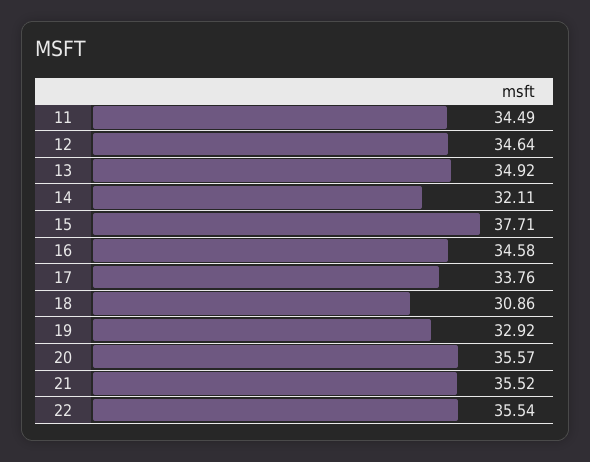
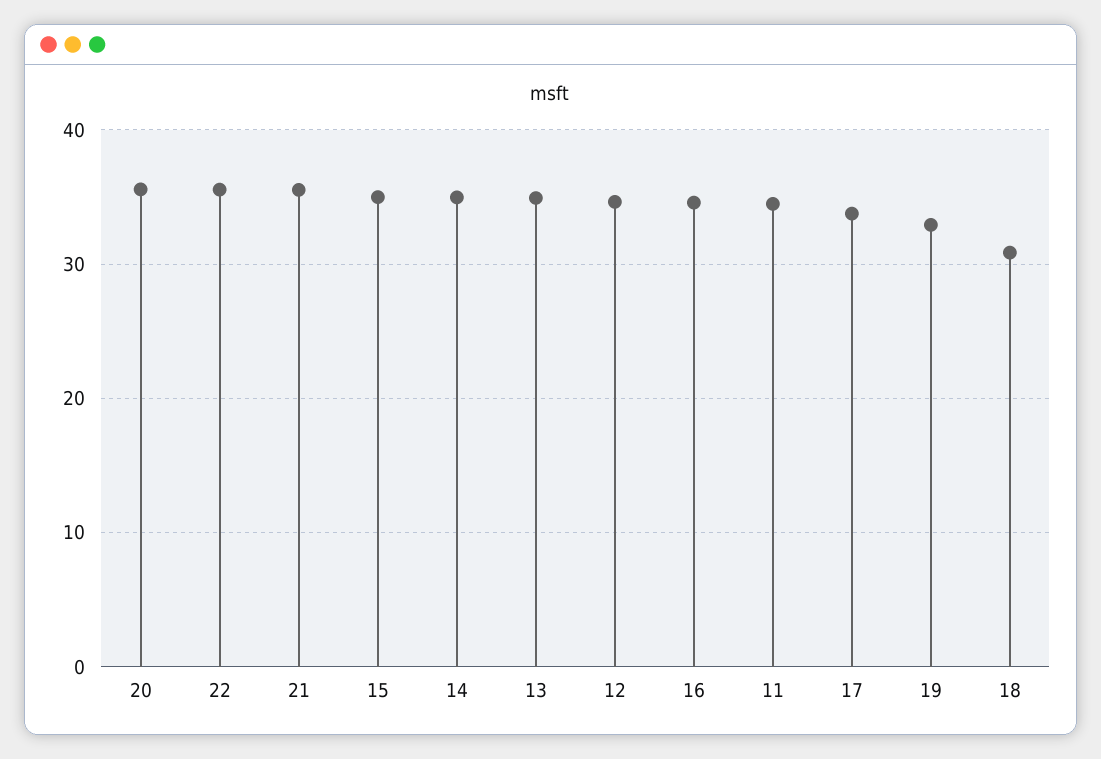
  {
    "11": 34.49,
    "12": 34.64,
    "13": 34.92,
-   "14": 32.11,
+   "14": 35,
-   "15": 37.71,
+   "15": 35,
    "16": 34.58,
    "17": 33.76,
    "18": 30.86,
    "19": 32.92,
    "20": 35.57,
    "21": 35.52,
    "22": 35.54
  }

